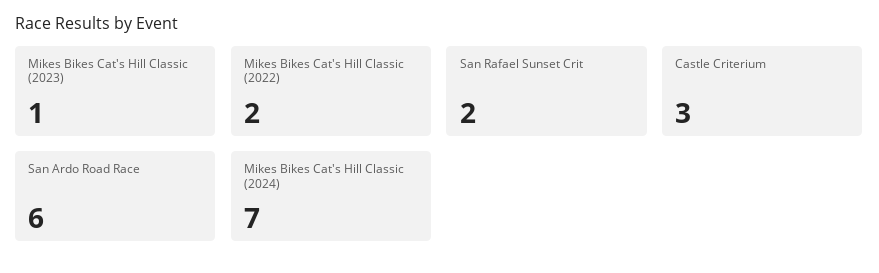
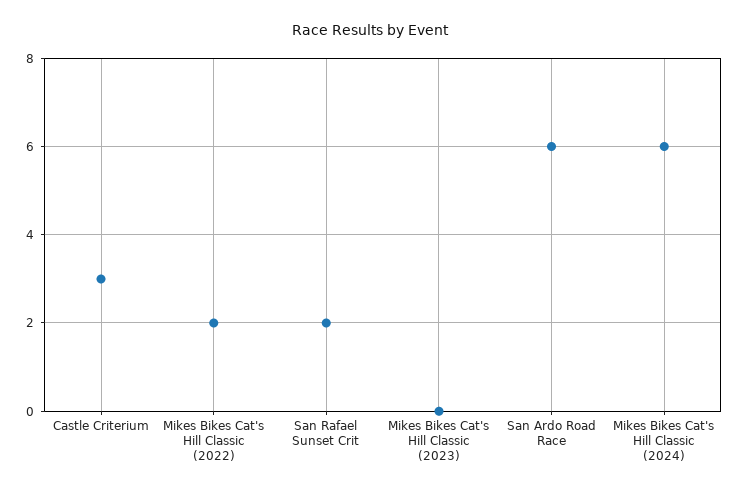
  {
-   "Mikes Bikes Cat's Hill Classic (2023)": 1,
+   "Mikes Bikes Cat's Hill Classic (2023)": 0,
    "Mikes Bikes Cat's Hill Classic (2022)": 2,
    "San Rafael Sunset Crit": 2,
    "Castle Criterium": 3,
    "San Ardo Road Race": 6,
-   "Mikes Bikes Cat's Hill Classic (2024)": 7
+   "Mikes Bikes Cat's Hill Classic (2024)": 6
  }

